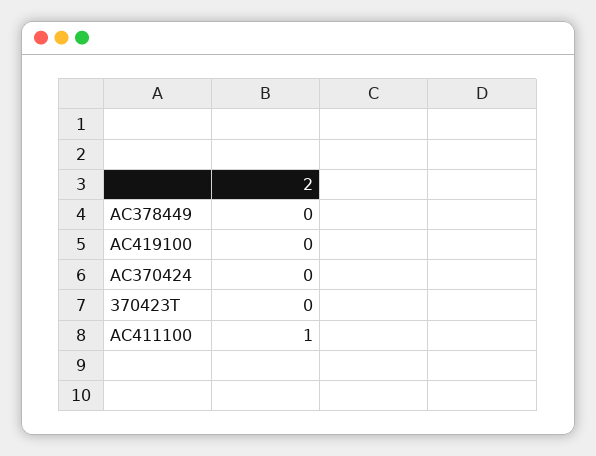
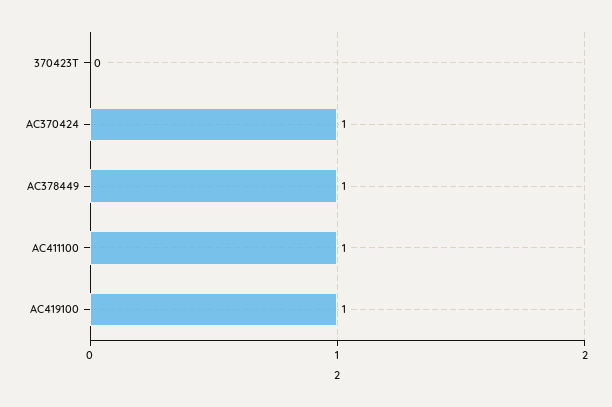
  {
-   "AC378449": 0,
+   "AC378449": 1,
-   "AC419100": 0,
+   "AC419100": 1,
-   "AC370424": 0,
+   "AC370424": 1,
    "370423T": 0,
    "AC411100": 1
  }

